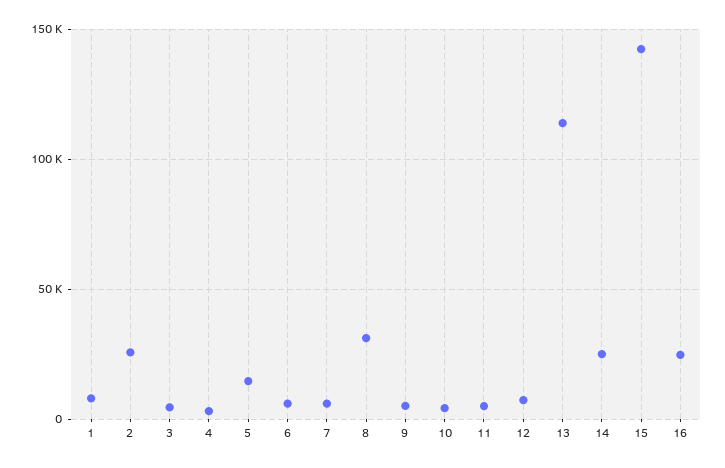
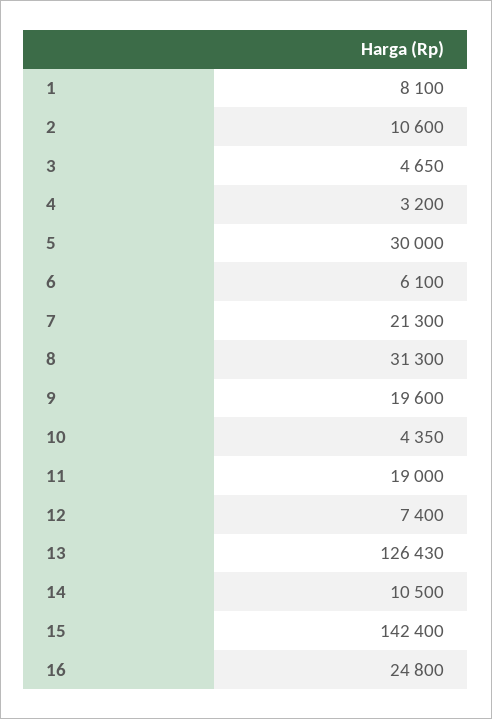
  {
    "1": 8100,
-   "2": 25000,
+   "2": 10600,
    "3": 4650,
    "4": 3200,
-   "5": 15000,
+   "5": 30000,
    "6": 6100,
-   "7": 5000,
+   "7": 21300,
    "8": 31300,
-   "9": 5000,
+   "9": 19600,
    "10": 4350,
-   "11": 5000,
+   "11": 19000,
    "12": 7400,
-   "13": 115000,
+   "13": 126430,
-   "14": 25000,
+   "14": 10500,
    "15": 142400,
    "16": 24800
  }

